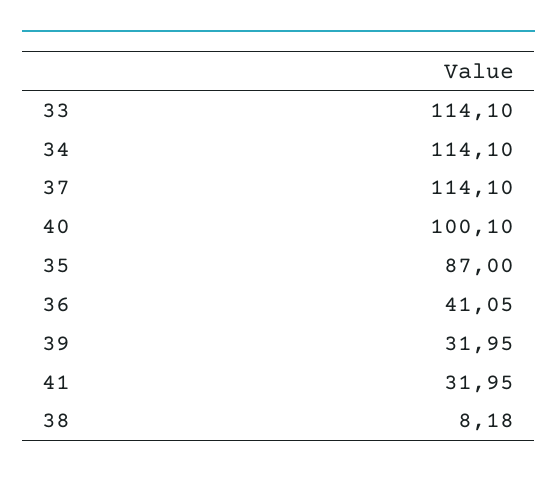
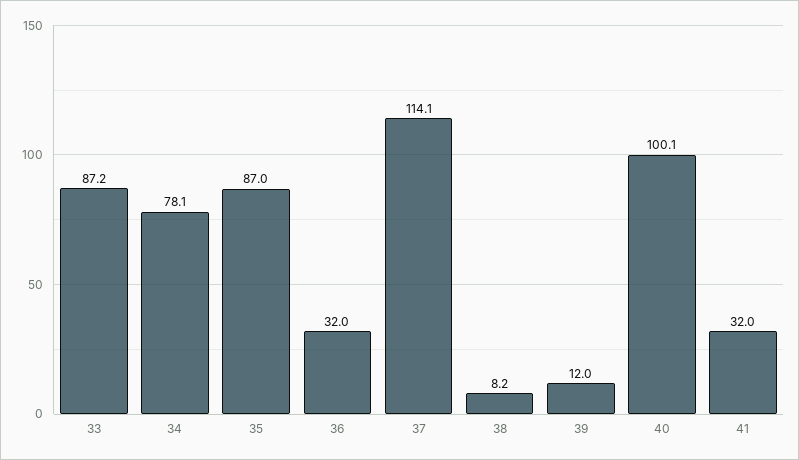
  {
-   "33": 114.1,
+   "33": 87.2,
-   "34": 114.1,
+   "34": 78.1,
    "37": 114.1,
    "40": 100.1,
    "35": 87,
-   "36": 41.05,
+   "36": 32,
-   "39": 31.95,
+   "39": 12,
    "41": 31.95,
    "38": 8.18
  }

